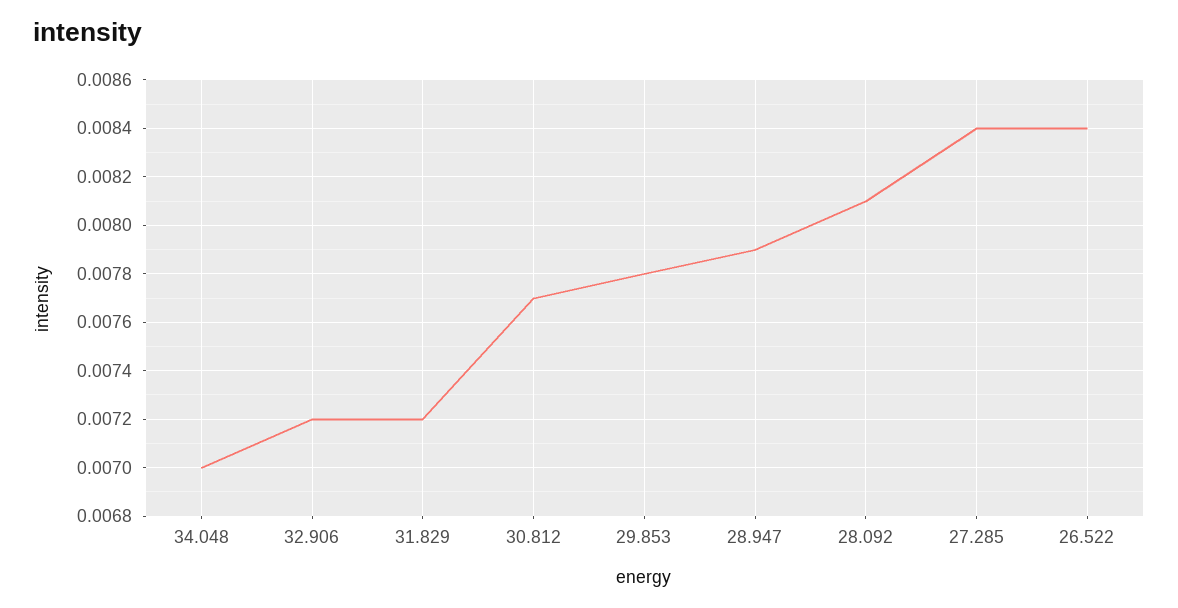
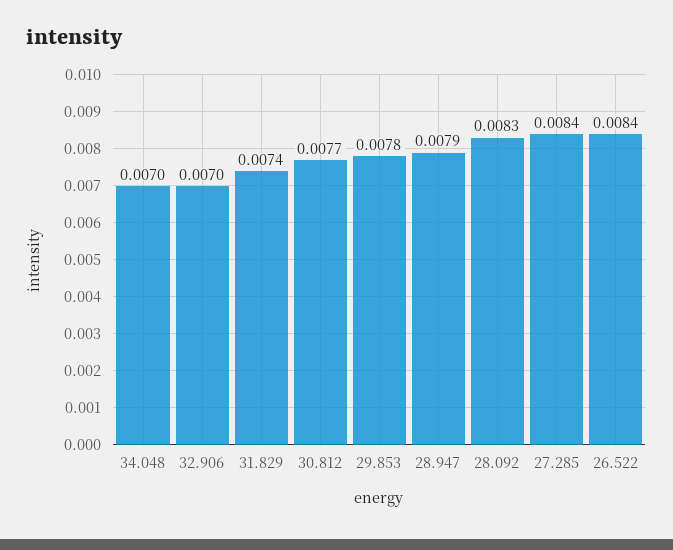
  {
    "34.048": 0.007,
-   "32.906": 0.0072,
+   "32.906": 0.007,
-   "31.829": 0.0072,
+   "31.829": 0.0074,
    "30.812": 0.0077,
    "29.853": 0.0078,
    "28.947": 0.0079,
-   "28.092": 0.0081,
+   "28.092": 0.0083,
    "27.285": 0.0084,
    "26.522": 0.0084
  }

